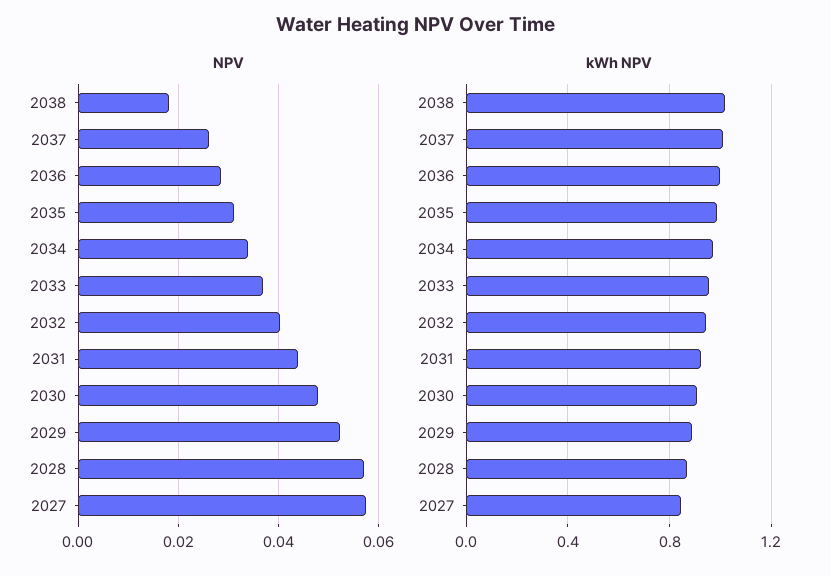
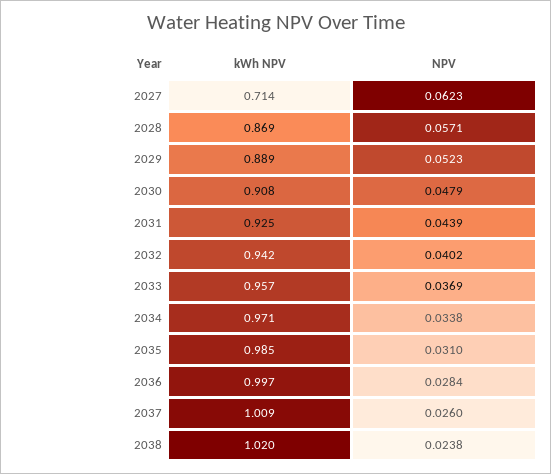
  {
    "NPV": {
-     "2038": 0.018,
+     "2038": 0.0238,
      "2037": 0.026,
      "2036": 0.0284,
      "2035": 0.031,
      "2034": 0.0338,
      "2033": 0.0369,
      "2032": 0.0402,
      "2031": 0.0439,
      "2030": 0.0479,
      "2029": 0.0523,
      "2028": 0.0571,
-     "2027": 0.058
+     "2027": 0.0623
    },
    "kWh NPV": {
      "2038": 1.02,
      "2037": 1.009,
      "2036": 0.997,
      "2035": 0.985,
      "2034": 0.971,
      "2033": 0.957,
      "2032": 0.942,
      "2031": 0.925,
      "2030": 0.908,
      "2029": 0.889,
      "2028": 0.869,
-     "2027": 0.85
+     "2027": 0.714
    }
  }

